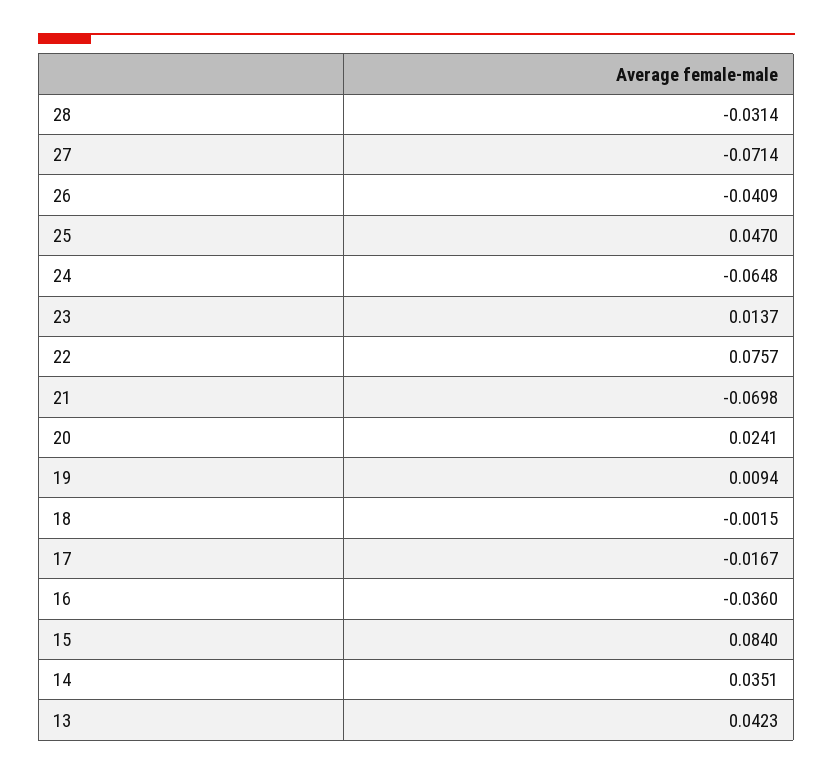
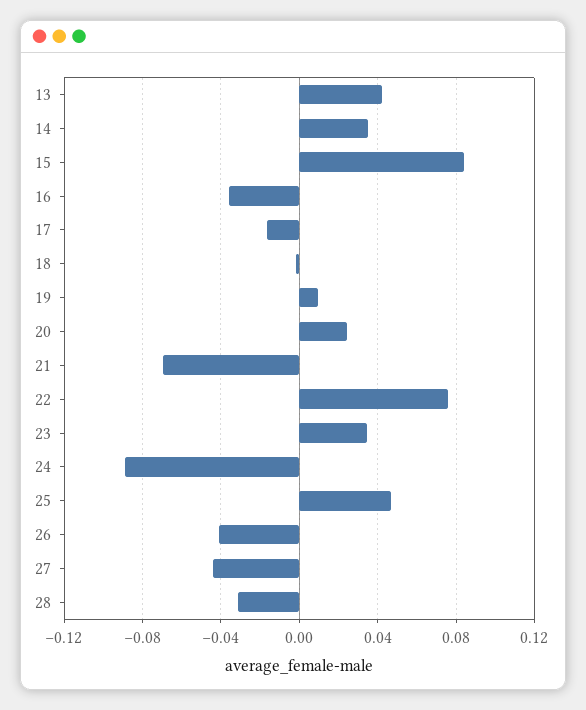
  {
    "28": -0.0314,
-   "27": -0.0714,
+   "27": -0.045,
    "26": -0.0409,
    "25": 0.047,
-   "24": -0.0648,
+   "24": -0.09,
-   "23": 0.0137,
+   "23": 0.035,
    "22": 0.0757,
    "21": -0.0698,
    "20": 0.0241,
    "19": 0.0094,
    "18": -0.0015,
    "17": -0.0167,
    "16": -0.036,
    "15": 0.084,
    "14": 0.0351,
    "13": 0.0423
  }

